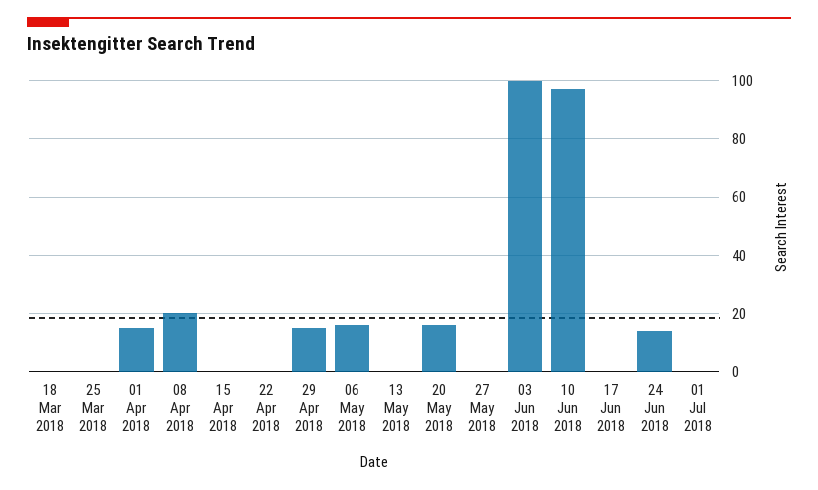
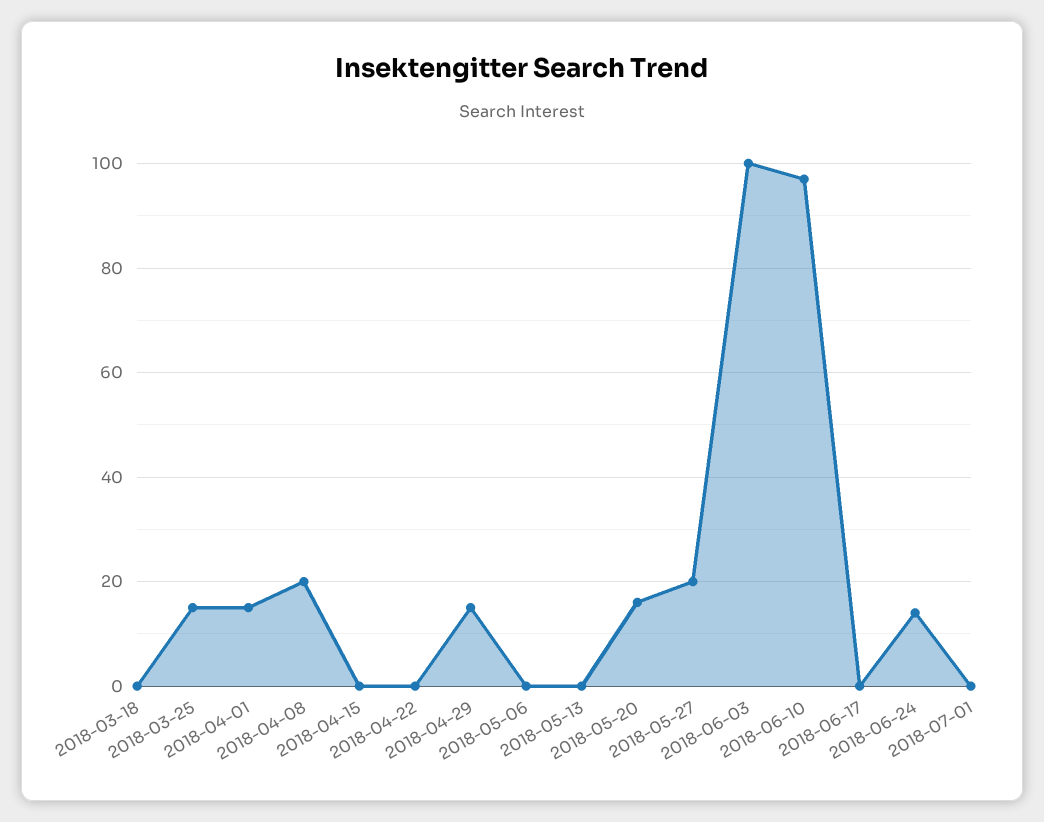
  {
    "18 Mar 2018": 0,
-   "25 Mar 2018": 0,
+   "25 Mar 2018": 15,
    "01 Apr 2018": 15,
    "08 Apr 2018": 20,
    "15 Apr 2018": 0,
    "22 Apr 2018": 0,
    "29 Apr 2018": 15,
-   "06 May 2018": 15,
+   "06 May 2018": 0,
    "13 May 2018": 0,
    "20 May 2018": 15,
-   "27 May 2018": 0,
+   "27 May 2018": 20,
    "03 Jun 2018": 100,
    "10 Jun 2018": 95,
    "17 Jun 2018": 0,
    "24 Jun 2018": 15,
    "01 Jul 2018": 0
  }

